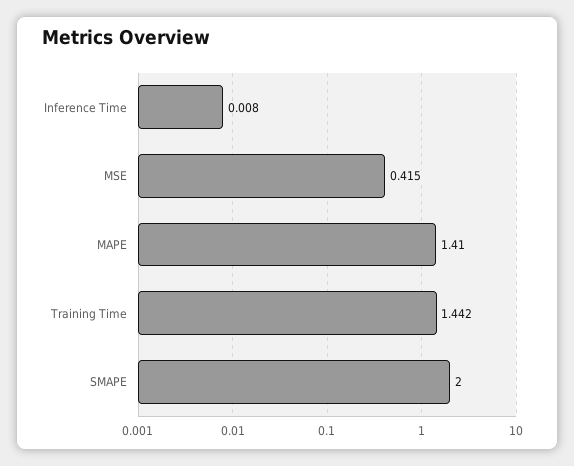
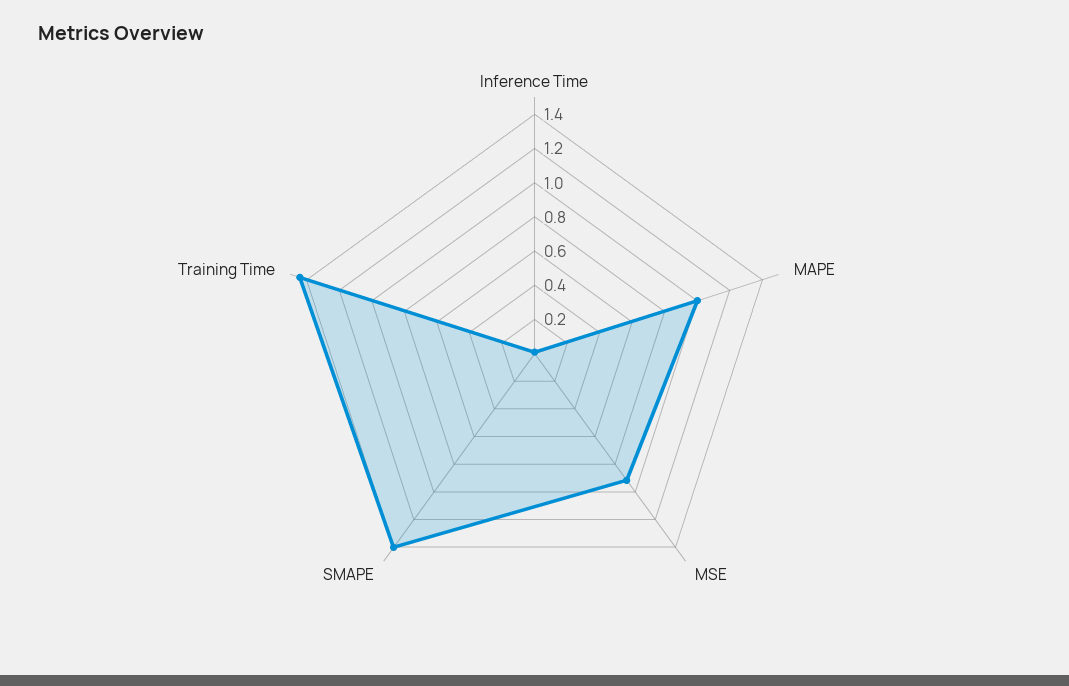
  {
    "Inference Time": 0.008,
-   "MSE": 0.415,
+   "MSE": 0.9,
-   "MAPE": 1.41,
+   "MAPE": 1,
    "Training Time": 1.442,
-   "SMAPE": 2
+   "SMAPE": 1.4
  }

